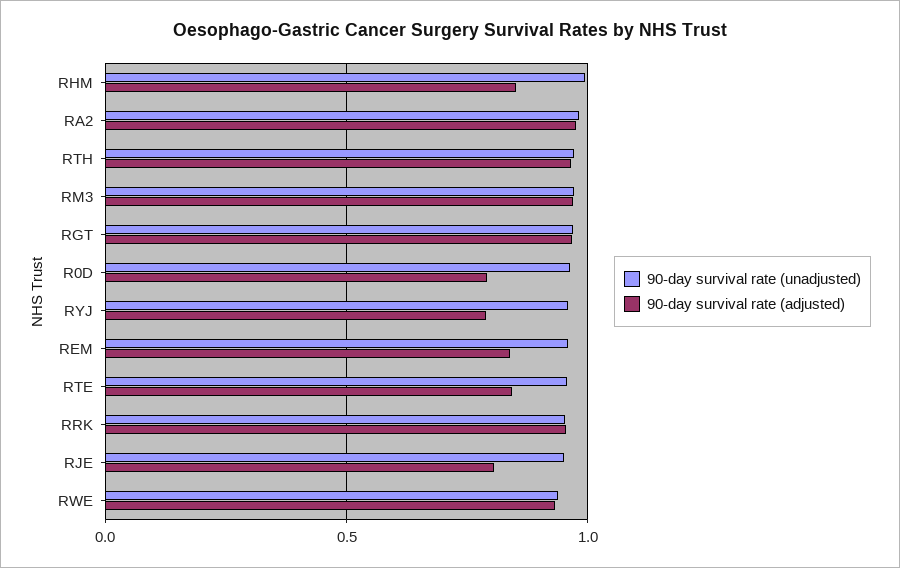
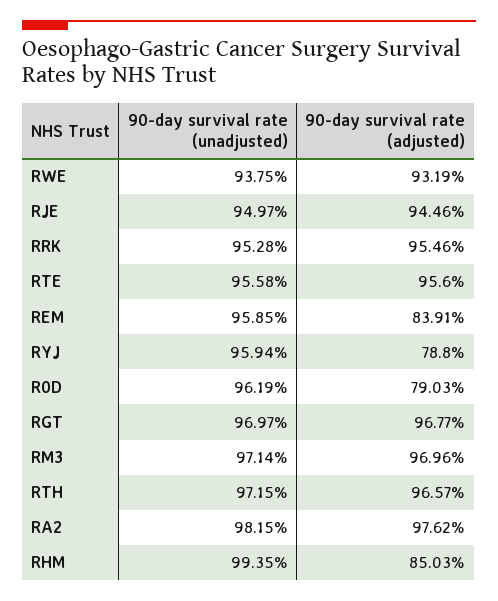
  {
    "90-day survival rate (unadjusted)": {
      "RHM": 0.9935,
      "RA2": 0.9815,
      "RTH": 0.9715,
      "RM3": 0.9714,
      "RGT": 0.9697,
      "R0D": 0.9619,
      "RYJ": 0.9594,
      "REM": 0.9585,
      "RTE": 0.9558,
      "RRK": 0.9528,
      "RJE": 0.9497,
      "RWE": 0.9375
    },
    "90-day survival rate (adjusted)": {
      "RHM": 0.8503,
      "RA2": 0.9762,
      "RTH": 0.9657,
      "RM3": 0.9696,
      "RGT": 0.9677,
      "R0D": 0.7903,
      "RYJ": 0.788,
      "REM": 0.8391,
-     "RTE": 0.85,
+     "RTE": 0.956,
      "RRK": 0.9546,
-     "RJE": 0.8,
+     "RJE": 0.9446,
      "RWE": 0.9319
    }
  }

